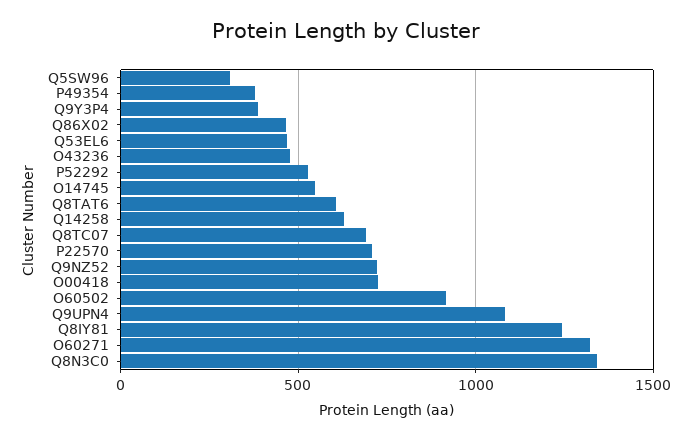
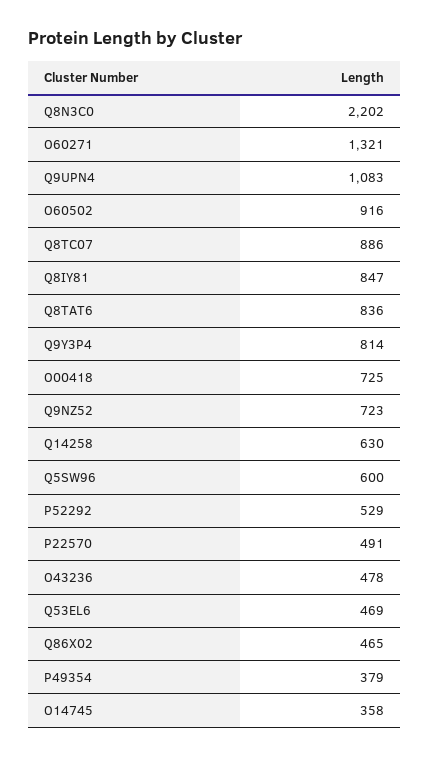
  {
-   "Q5SW96": 300,
+   "Q5SW96": 600,
    "P49354": 379,
-   "Q9Y3P4": 400,
+   "Q9Y3P4": 814,
    "Q86X02": 465,
    "Q53EL6": 469,
    "O43236": 478,
    "P52292": 529,
-   "O14745": 550,
+   "O14745": 358,
-   "Q8TAT6": 600,
+   "Q8TAT6": 836,
    "Q14258": 630,
-   "Q8TC07": 700,
+   "Q8TC07": 886,
-   "P22570": 700,
+   "P22570": 491,
    "Q9NZ52": 723,
    "O00418": 725,
    "O60502": 916,
    "Q9UPN4": 1083,
-   "Q8IY81": 1250,
+   "Q8IY81": 847,
    "O60271": 1321,
-   "Q8N3C0": 1350
+   "Q8N3C0": 2202
  }

